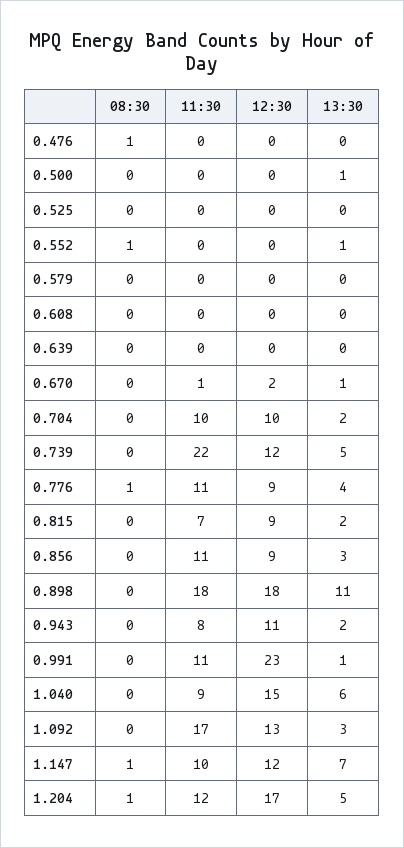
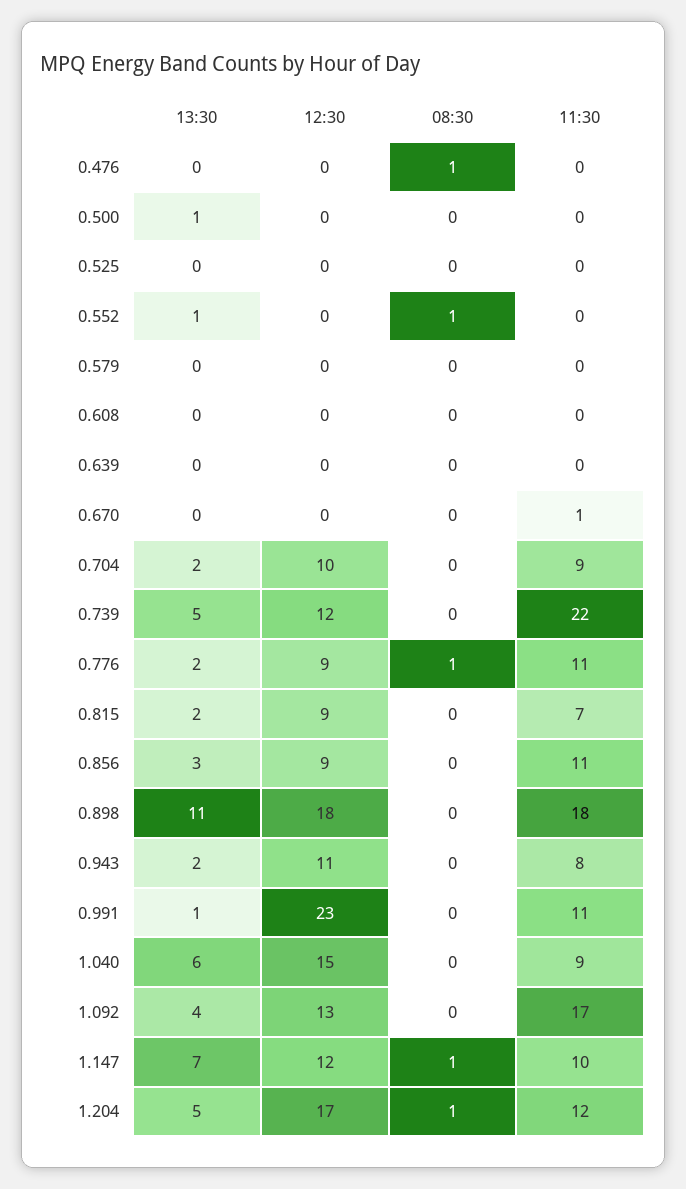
  {
    "08:30": {
      "0.476": 1,
      "0.500": 0,
      "0.525": 0,
      "0.552": 1,
      "0.579": 0,
      "0.608": 0,
      "0.639": 0,
      "0.670": 0,
      "0.704": 0,
      "0.739": 0,
      "0.776": 1,
      "0.815": 0,
      "0.856": 0,
      "0.898": 0,
      "0.943": 0,
      "0.991": 0,
      "1.040": 0,
      "1.092": 0,
      "1.147": 1,
      "1.204": 1
    },
    "11:30": {
      "0.476": 0,
      "0.500": 0,
      "0.525": 0,
      "0.552": 0,
      "0.579": 0,
      "0.608": 0,
      "0.639": 0,
      "0.670": 1,
-     "0.704": 10,
+     "0.704": 9,
      "0.739": 22,
      "0.776": 11,
      "0.815": 7,
      "0.856": 11,
      "0.898": 18,
      "0.943": 8,
      "0.991": 11,
      "1.040": 9,
      "1.092": 17,
      "1.147": 10,
      "1.204": 12
    },
    "12:30": {
      "0.476": 0,
      "0.500": 0,
      "0.525": 0,
      "0.552": 0,
      "0.579": 0,
      "0.608": 0,
      "0.639": 0,
-     "0.670": 2,
+     "0.670": 0,
      "0.704": 10,
      "0.739": 12,
      "0.776": 9,
      "0.815": 9,
      "0.856": 9,
      "0.898": 18,
      "0.943": 11,
      "0.991": 23,
      "1.040": 15,
      "1.092": 13,
      "1.147": 12,
      "1.204": 17
    },
    "13:30": {
      "0.476": 0,
      "0.500": 1,
      "0.525": 0,
      "0.552": 1,
      "0.579": 0,
      "0.608": 0,
      "0.639": 0,
-     "0.670": 1,
+     "0.670": 0,
      "0.704": 2,
      "0.739": 5,
-     "0.776": 4,
+     "0.776": 2,
      "0.815": 2,
      "0.856": 3,
      "0.898": 11,
      "0.943": 2,
      "0.991": 1,
      "1.040": 6,
-     "1.092": 3,
+     "1.092": 4,
      "1.147": 7,
      "1.204": 5
    }
  }

